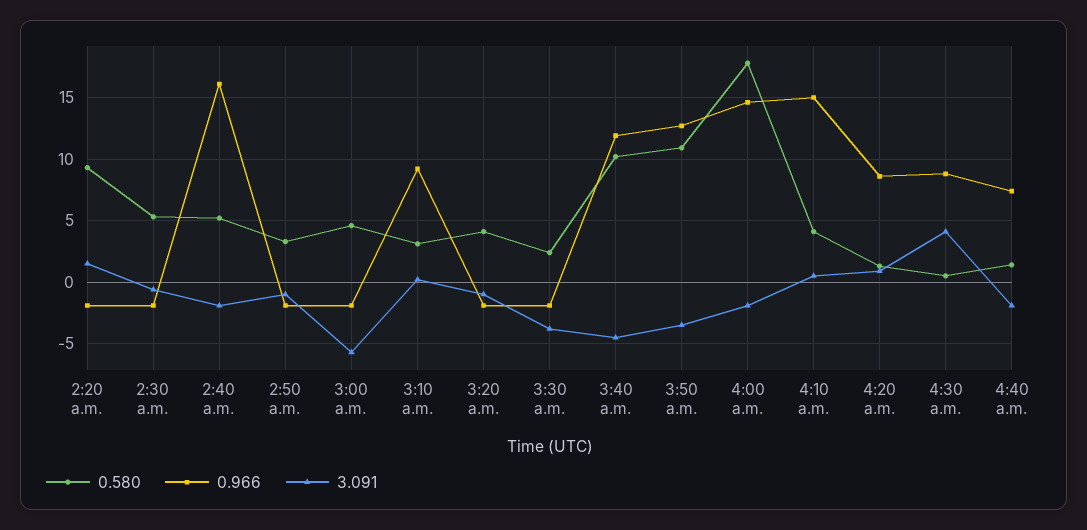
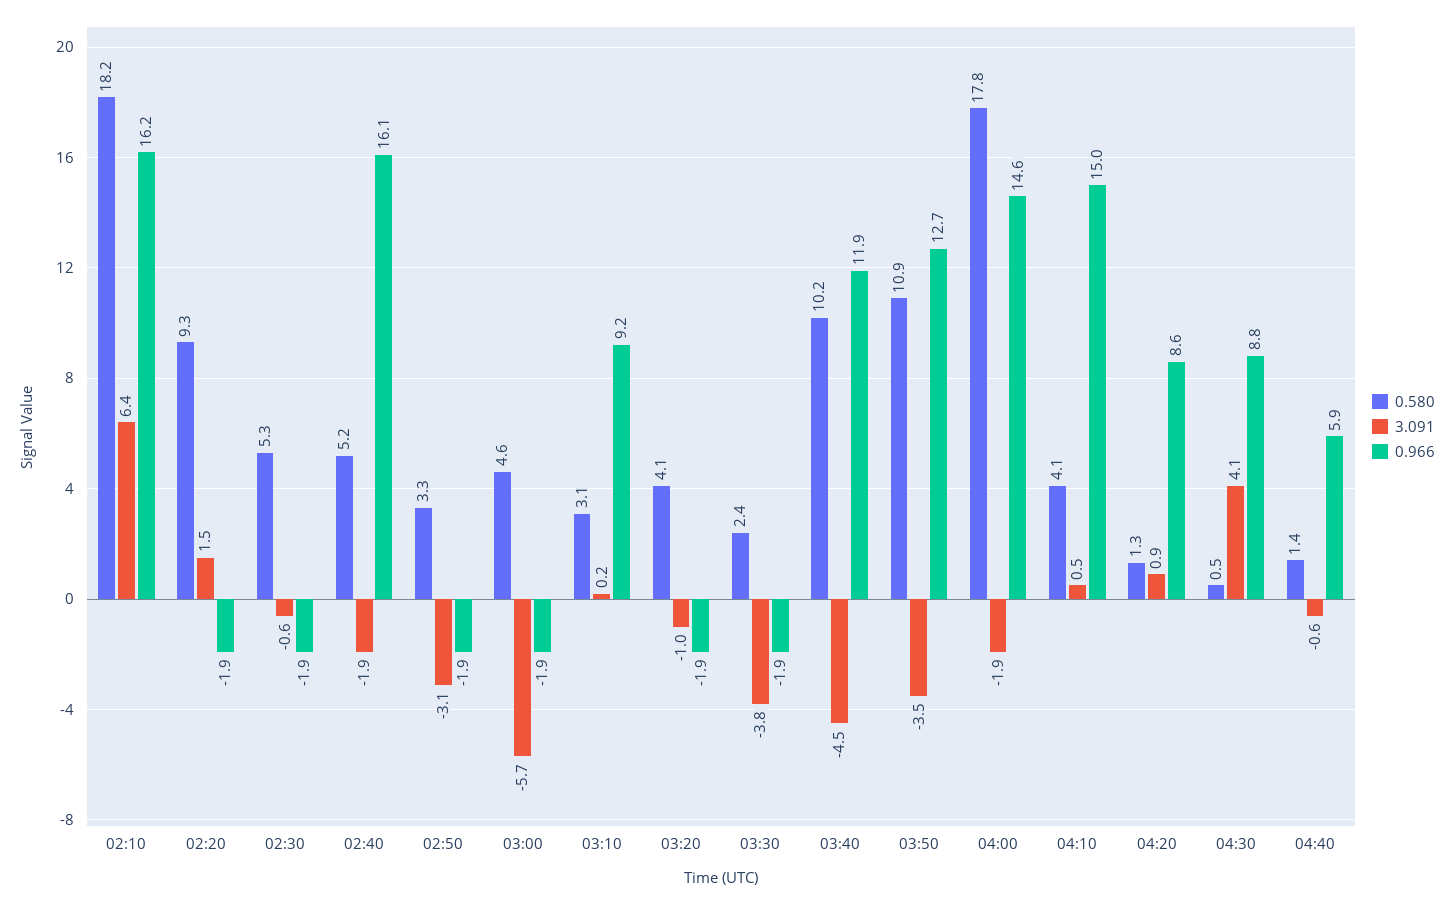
  {
    "0.580": {
      "2:20 a.m.": 9.3,
      "2:30 a.m.": 5.3,
      "2:40 a.m.": 5.2,
      "2:50 a.m.": 3.3,
      "3:00 a.m.": 4.6,
      "3:10 a.m.": 3.1,
      "3:20 a.m.": 4.1,
      "3:30 a.m.": 2.4,
      "3:40 a.m.": 10.2,
      "3:50 a.m.": 10.9,
      "4:00 a.m.": 17.8,
      "4:10 a.m.": 4.1,
      "4:20 a.m.": 1.3,
      "4:30 a.m.": 0.5,
-     "4:40 a.m.": 1.4
+     "4:40 a.m.": 1.4,
+     "02:10": 18.2
    },
    "0.966": {
      "2:20 a.m.": -1.9,
      "2:30 a.m.": -1.9,
      "2:40 a.m.": 16.1,
      "2:50 a.m.": -1.9,
      "3:00 a.m.": -1.9,
      "3:10 a.m.": 9.2,
      "3:20 a.m.": -1.9,
      "3:30 a.m.": -1.9,
      "3:40 a.m.": 11.9,
      "3:50 a.m.": 12.7,
      "4:00 a.m.": 14.6,
      "4:10 a.m.": 15,
      "4:20 a.m.": 8.6,
      "4:30 a.m.": 8.8,
-     "4:40 a.m.": 7.5
+     "4:40 a.m.": 5.9,
+     "02:10": 16.2
    },
    "3.091": {
      "2:20 a.m.": 1.5,
      "2:30 a.m.": -0.6,
      "2:40 a.m.": -1.9,
-     "2:50 a.m.": -1,
+     "2:50 a.m.": -3.1,
      "3:00 a.m.": -5.7,
      "3:10 a.m.": 0.2,
      "3:20 a.m.": -1,
      "3:30 a.m.": -3.8,
      "3:40 a.m.": -4.5,
      "3:50 a.m.": -3.5,
      "4:00 a.m.": -1.9,
      "4:10 a.m.": 0.5,
      "4:20 a.m.": 0.9,
      "4:30 a.m.": 4.1,
-     "4:40 a.m.": -2
+     "4:40 a.m.": -0.6,
+     "02:10": 6.4
    }
  }

